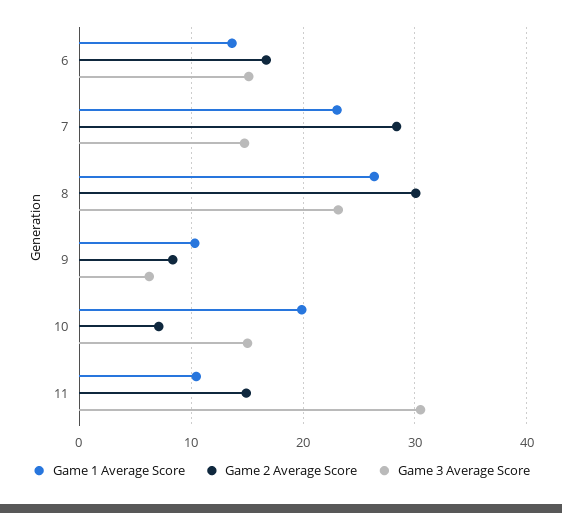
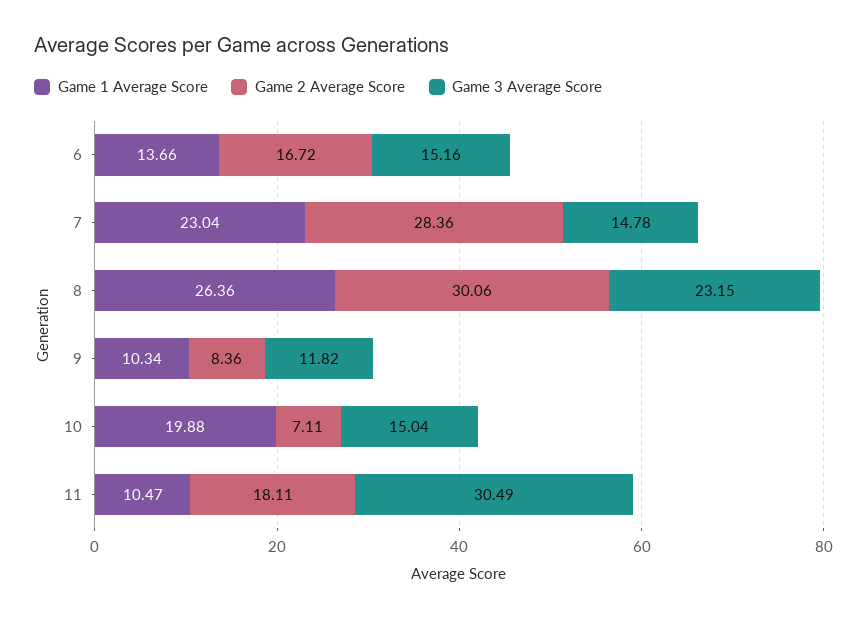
  {
    "Game 1 Average Score": {
      "6": 13.66,
      "7": 23.04,
      "8": 26.36,
      "9": 10.34,
      "10": 19.88,
      "11": 10.47
    },
    "Game 2 Average Score": {
      "6": 16.72,
      "7": 28.36,
      "8": 30.06,
      "9": 8.36,
      "10": 7.11,
-     "11": 15
+     "11": 18.11
    },
    "Game 3 Average Score": {
      "6": 15.16,
      "7": 14.78,
      "8": 23.15,
-     "9": 6,
+     "9": 11.82,
      "10": 15.04,
      "11": 30.49
    }
  }

